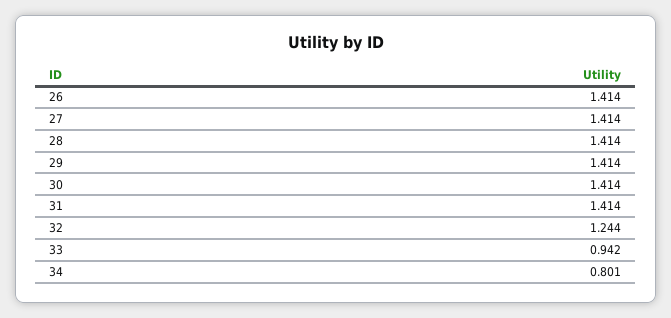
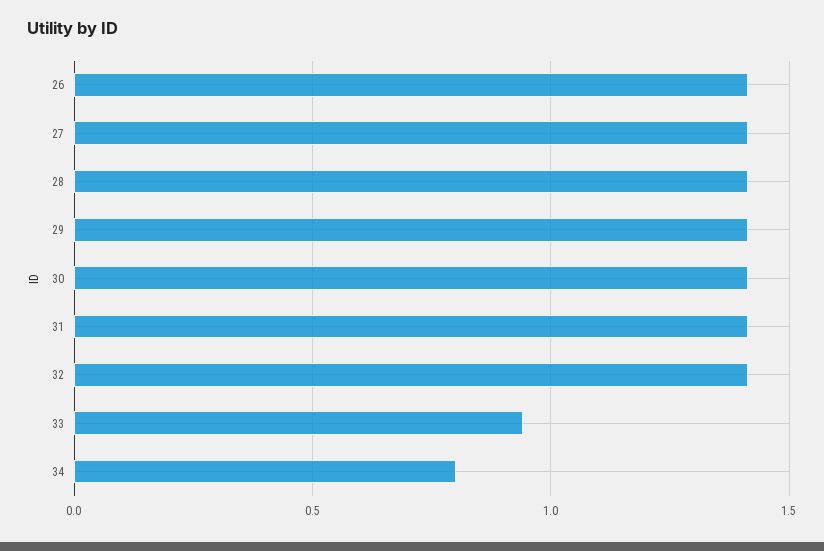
  {
    "26": 1.414,
    "27": 1.414,
    "28": 1.414,
    "29": 1.414,
    "30": 1.414,
    "31": 1.414,
-   "32": 1.244,
+   "32": 1.4,
    "33": 0.942,
    "34": 0.801
  }

